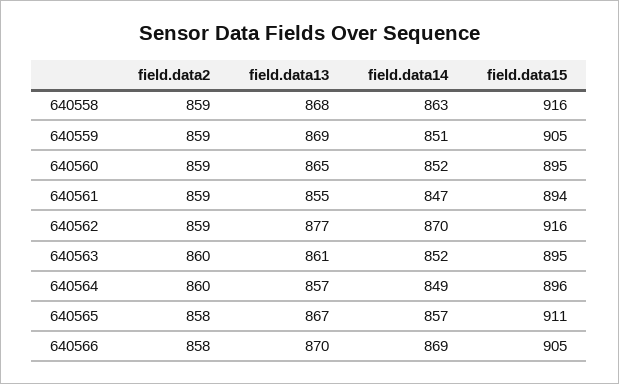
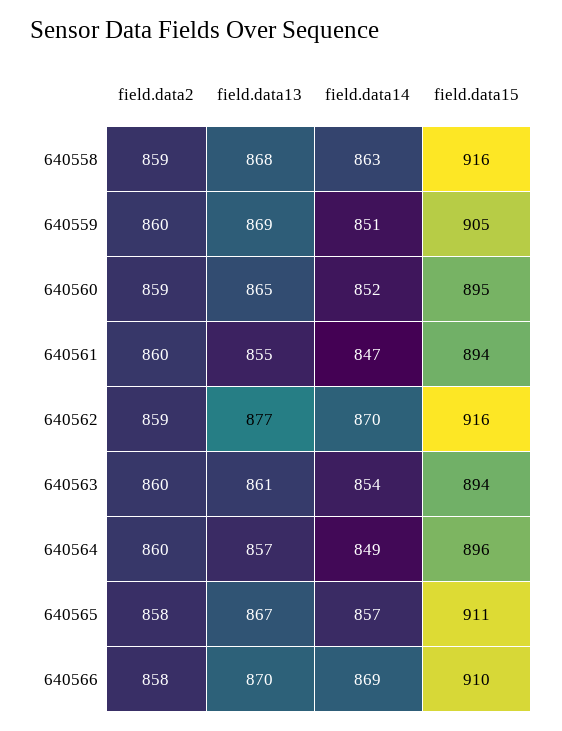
  {
    "field.data2": {
      "640558": 859,
-     "640559": 859,
+     "640559": 860,
      "640560": 859,
-     "640561": 859,
+     "640561": 860,
      "640562": 859,
      "640563": 860,
      "640564": 860,
      "640565": 858,
      "640566": 858
    },
    "field.data13": {
      "640558": 868,
      "640559": 869,
      "640560": 865,
      "640561": 855,
      "640562": 877,
      "640563": 861,
      "640564": 857,
      "640565": 867,
      "640566": 870
    },
    "field.data14": {
      "640558": 863,
      "640559": 851,
      "640560": 852,
      "640561": 847,
      "640562": 870,
-     "640563": 852,
+     "640563": 854,
      "640564": 849,
      "640565": 857,
      "640566": 869
    },
    "field.data15": {
      "640558": 916,
      "640559": 905,
      "640560": 895,
      "640561": 894,
      "640562": 916,
-     "640563": 895,
+     "640563": 894,
      "640564": 896,
      "640565": 911,
-     "640566": 905
+     "640566": 910
    }
  }

